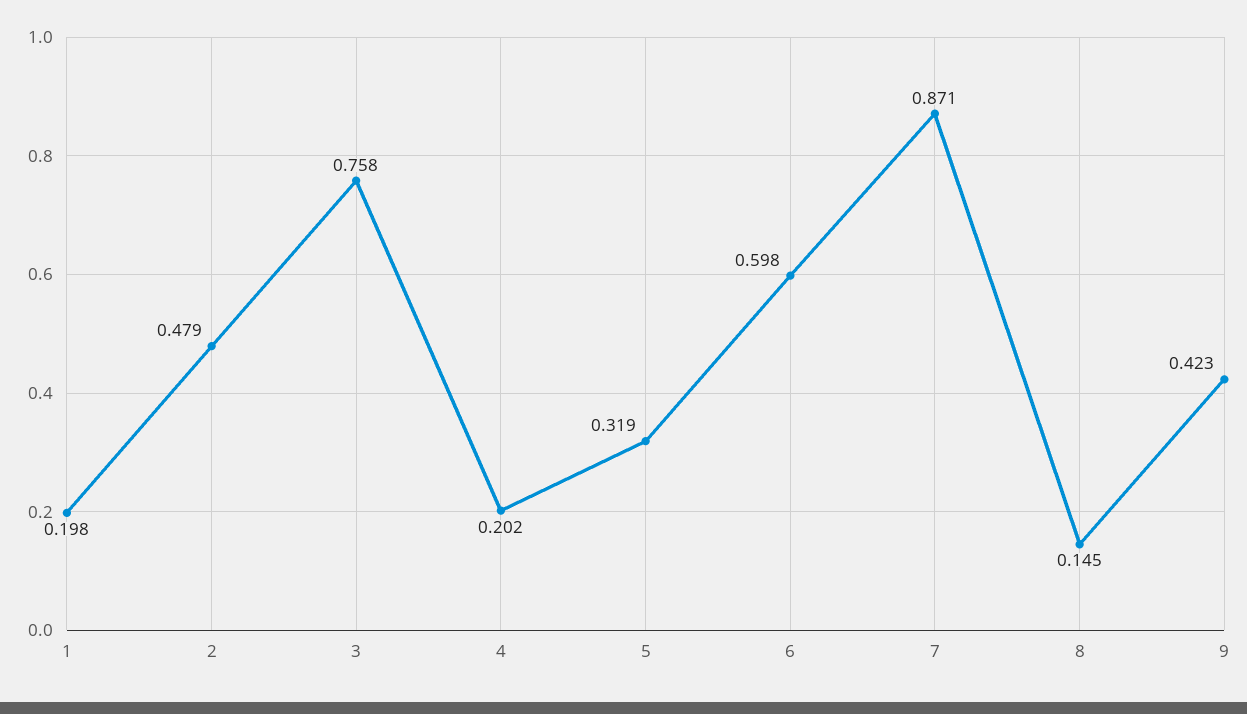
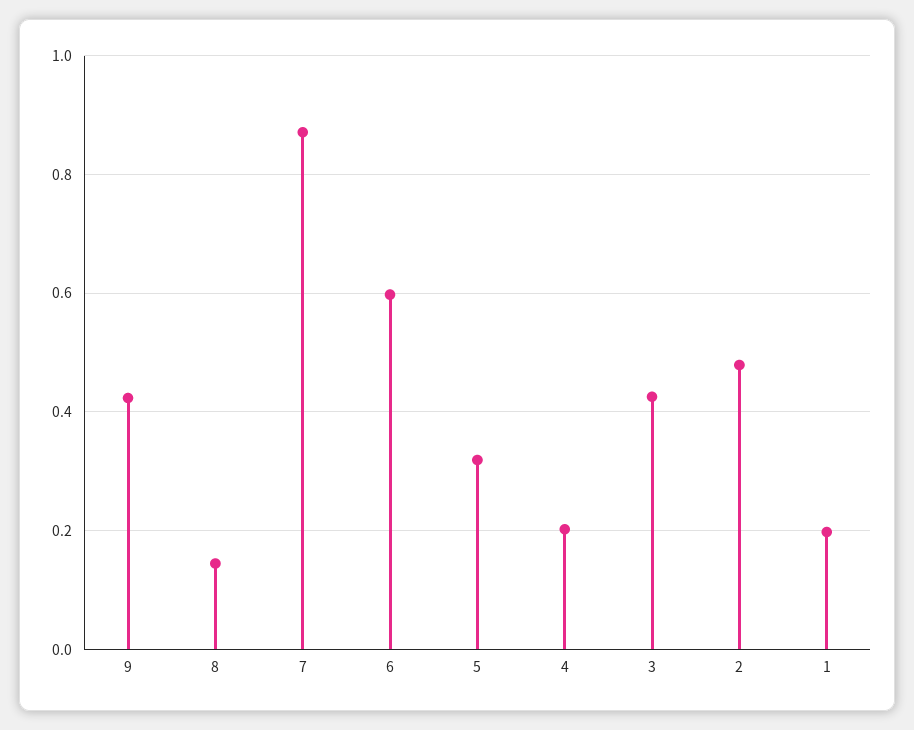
  {
    "1": 0.198,
    "2": 0.479,
-   "3": 0.758,
+   "3": 0.42,
    "4": 0.202,
    "5": 0.319,
    "6": 0.598,
    "7": 0.871,
    "8": 0.145,
    "9": 0.423
  }

